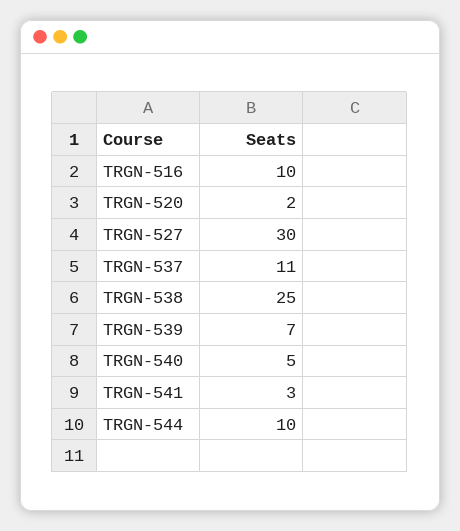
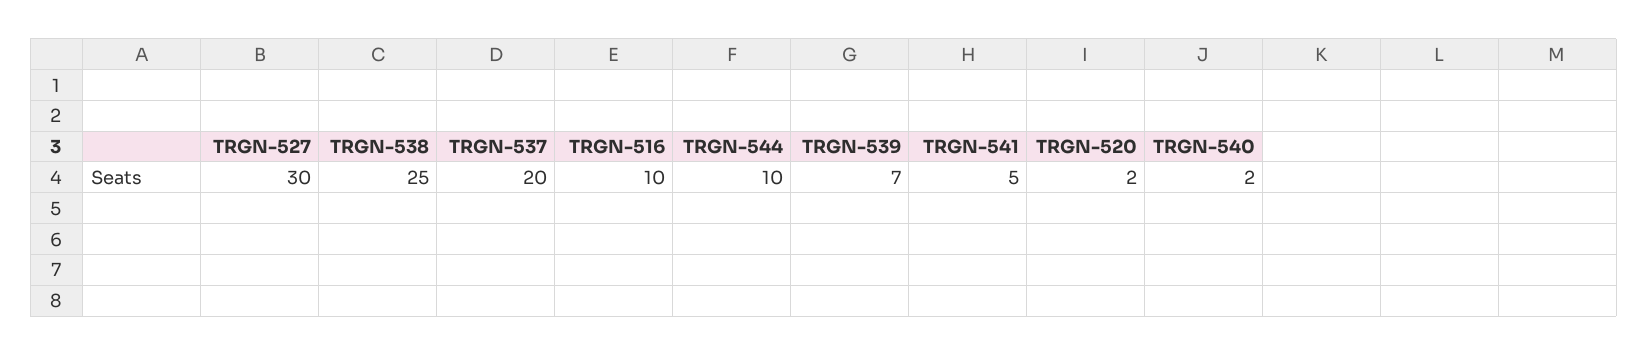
  {
    "TRGN-516": 10,
    "TRGN-520": 2,
    "TRGN-527": 30,
-   "TRGN-537": 11,
+   "TRGN-537": 20,
    "TRGN-538": 25,
    "TRGN-539": 7,
-   "TRGN-540": 5,
+   "TRGN-540": 2,
-   "TRGN-541": 3,
+   "TRGN-541": 5,
    "TRGN-544": 10
  }

